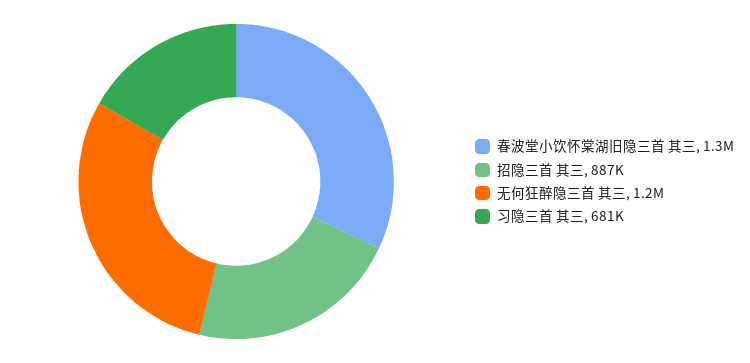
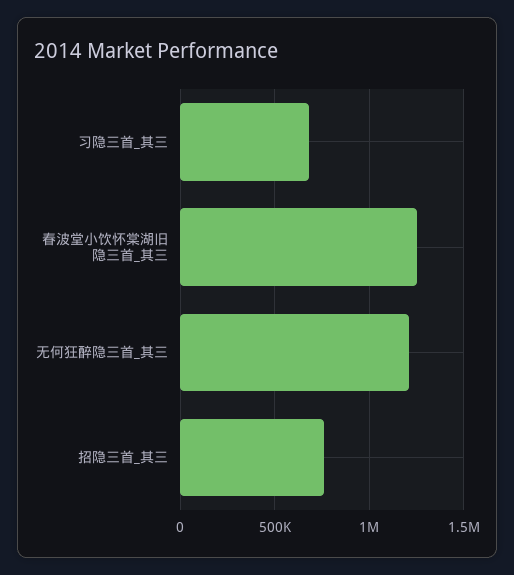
  {
    "春波堂小饮怀棠湖旧隐三首 其三": 1300000,
-   "招隐三首 其三": 887000,
+   "招隐三首 其三": 750000,
    "无何狂醉隐三首 其三": 1200000,
    "习隐三首 其三": 681000
  }

